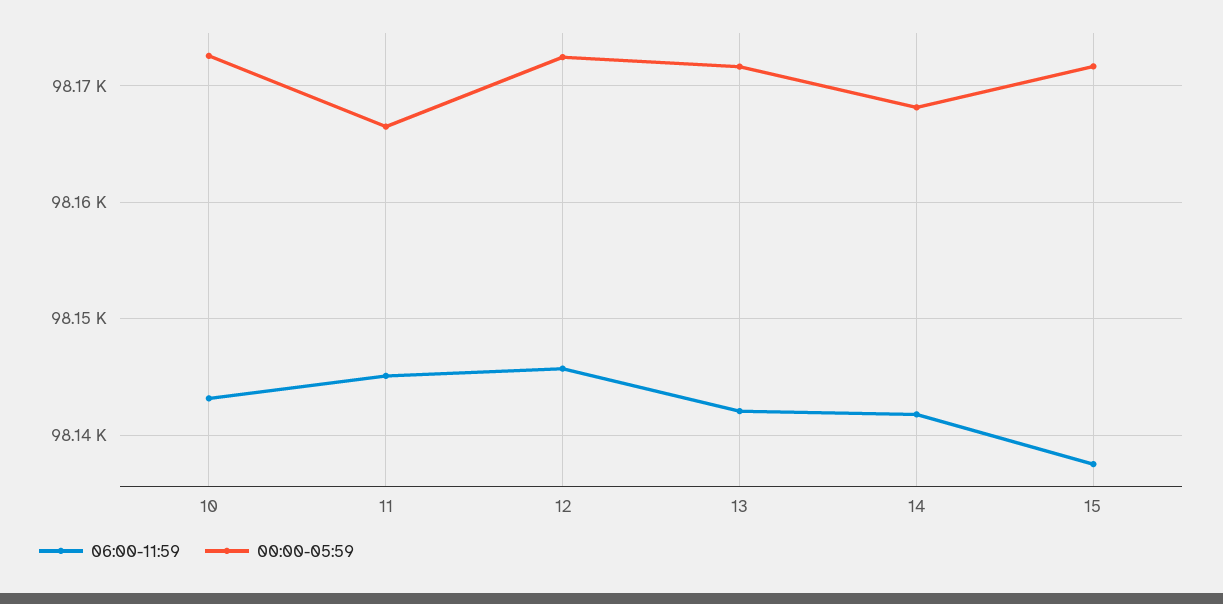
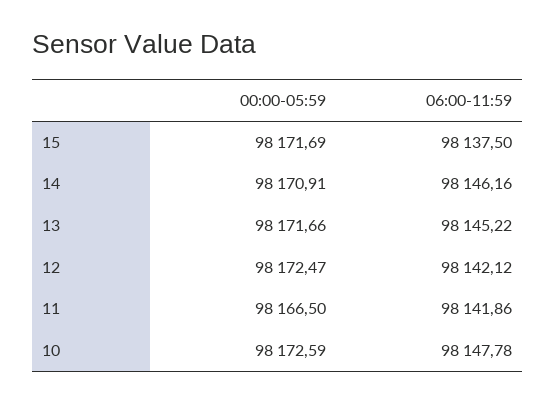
  {
    "06:00-11:59": {
-     "10": 98143,
+     "10": 98147.78,
-     "11": 98145,
+     "11": 98141.86,
-     "12": 98146,
+     "12": 98142.12,
-     "13": 98142,
+     "13": 98145.22,
-     "14": 98142,
+     "14": 98146.16,
      "15": 98137.5
    },
    "00:00-05:59": {
      "10": 98172.59,
      "11": 98166.5,
      "12": 98172.47,
      "13": 98171.66,
-     "14": 98168,
+     "14": 98170.91,
      "15": 98171.69
    }
  }

